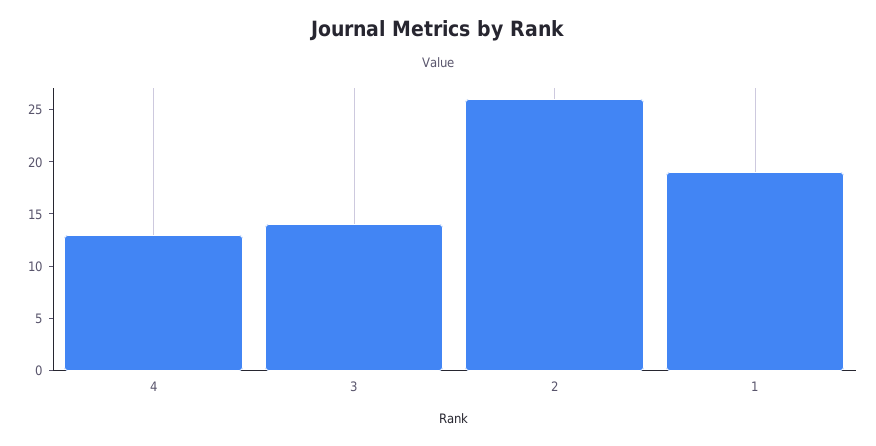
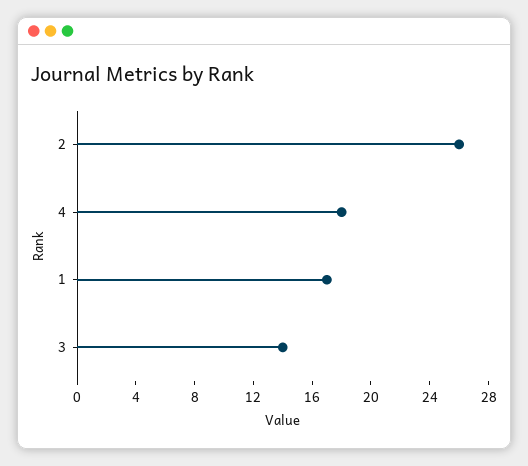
  {
-   "4": 13,
+   "4": 18,
    "3": 14,
    "2": 26,
-   "1": 19
+   "1": 17
  }

